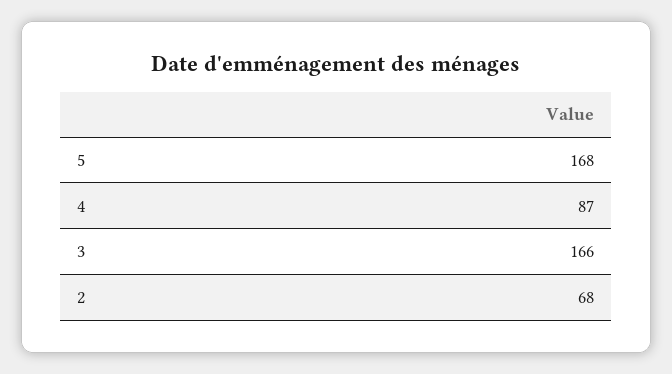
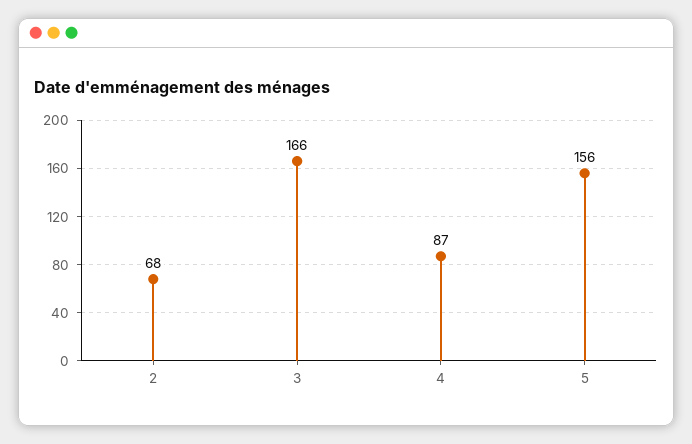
  {
-   "5": 168,
+   "5": 156,
    "4": 87,
    "3": 166,
    "2": 68
  }

